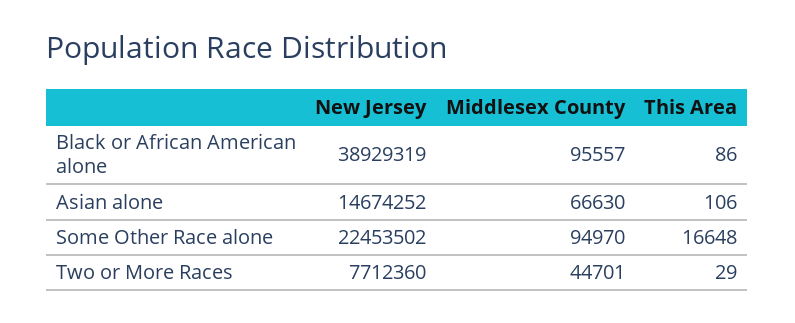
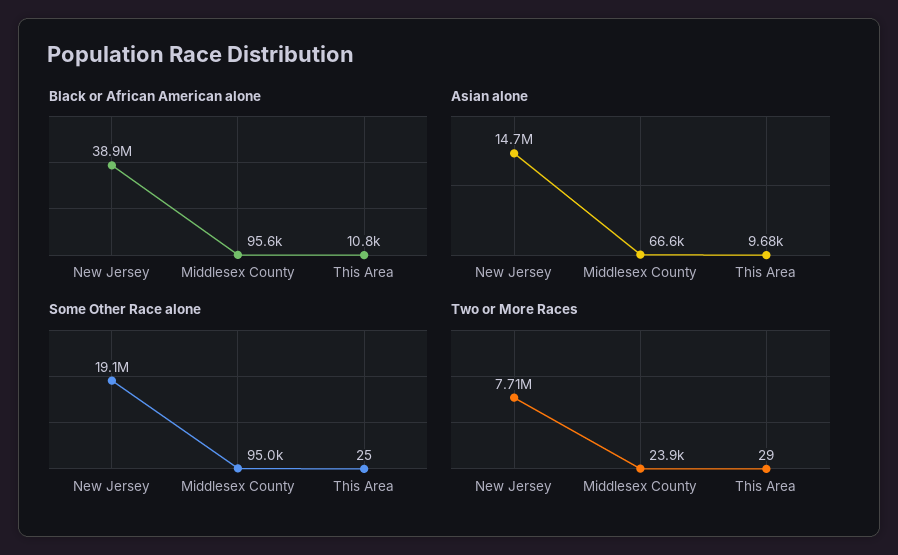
  {
    "Black or African American alone": {
      "New Jersey": 38929319,
      "Middlesex County": 95557,
-     "This Area": 86
+     "This Area": 10800
    },
    "Asian alone": {
      "New Jersey": 14674252,
      "Middlesex County": 66630,
-     "This Area": 106
+     "This Area": 9680
    },
    "Some Other Race alone": {
-     "New Jersey": 22453502,
+     "New Jersey": 19100000,
      "Middlesex County": 94970,
-     "This Area": 16648
+     "This Area": 25
    },
    "Two or More Races": {
      "New Jersey": 7712360,
-     "Middlesex County": 44701,
+     "Middlesex County": 23900,
      "This Area": 29
    }
  }

